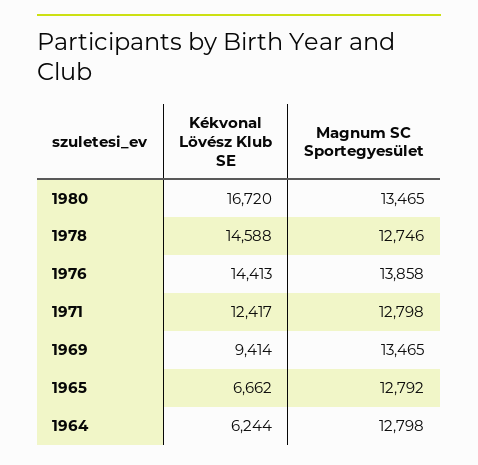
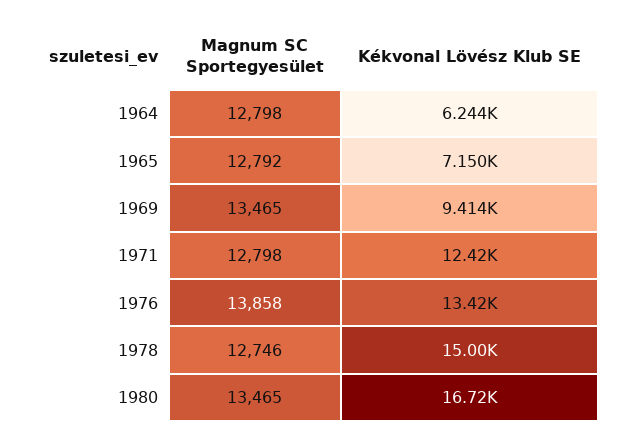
  {
    "Kékvonal Lövész Klub SE": {
      "1980": 16720,
-     "1978": 14588,
+     "1978": 15000,
-     "1976": 14413,
+     "1976": 13420,
      "1971": 12417,
      "1969": 9414,
-     "1965": 6662,
+     "1965": 7150,
      "1964": 6244
    },
    "Magnum SC Sportegyesület": {
      "1980": 13465,
      "1978": 12746,
      "1976": 13858,
      "1971": 12798,
      "1969": 13465,
      "1965": 12792,
      "1964": 12798
    }
  }

